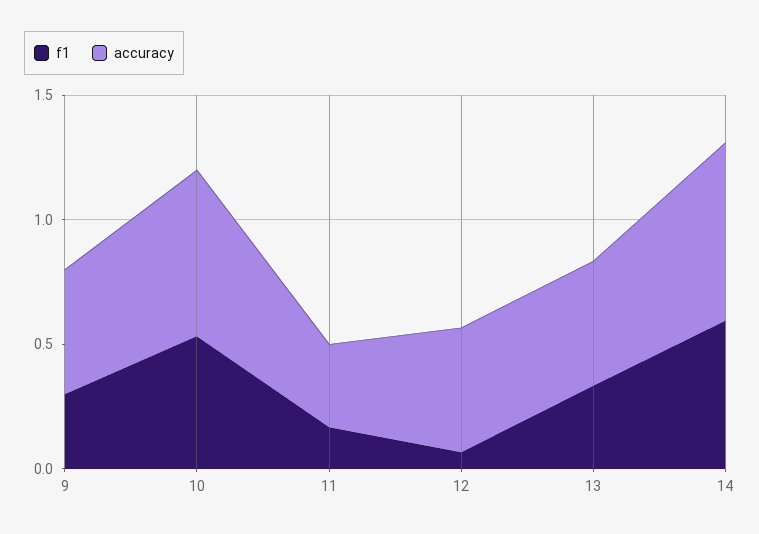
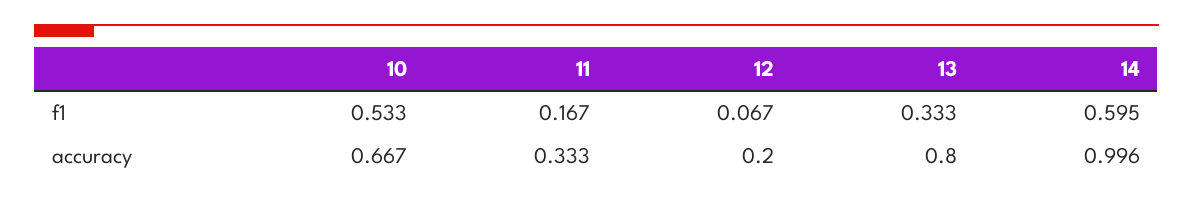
  {
    "f1": {
-     "9": 0.3,
      "10": 0.533,
      "11": 0.167,
      "12": 0.067,
      "13": 0.333,
      "14": 0.595
    },
    "accuracy": {
-     "9": 0.5,
      "10": 0.667,
      "11": 0.333,
-     "12": 0.5,
+     "12": 0.2,
-     "13": 0.5,
+     "13": 0.8,
-     "14": 0.7
+     "14": 0.996
    }
  }

